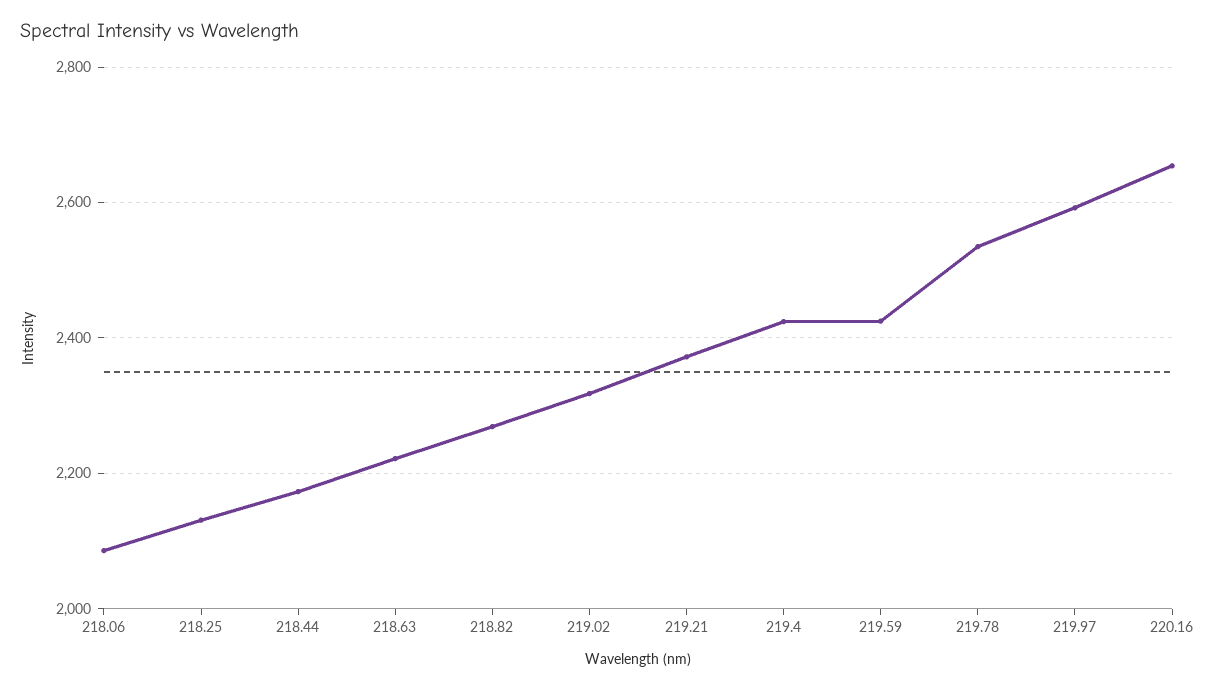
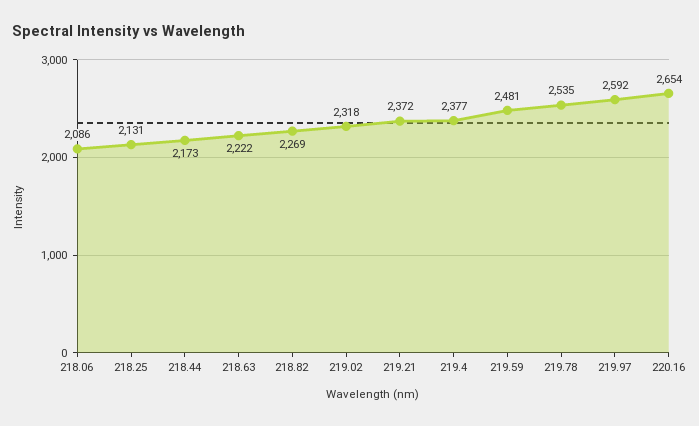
  {
    "218.06": 2086,
    "218.25": 2131,
    "218.44": 2173,
    "218.63": 2222,
    "218.82": 2269,
    "219.02": 2318,
    "219.21": 2372,
-   "219.4": 2420,
+   "219.4": 2377,
-   "219.59": 2420,
+   "219.59": 2481,
    "219.78": 2535,
    "219.97": 2592,
    "220.16": 2654
  }

